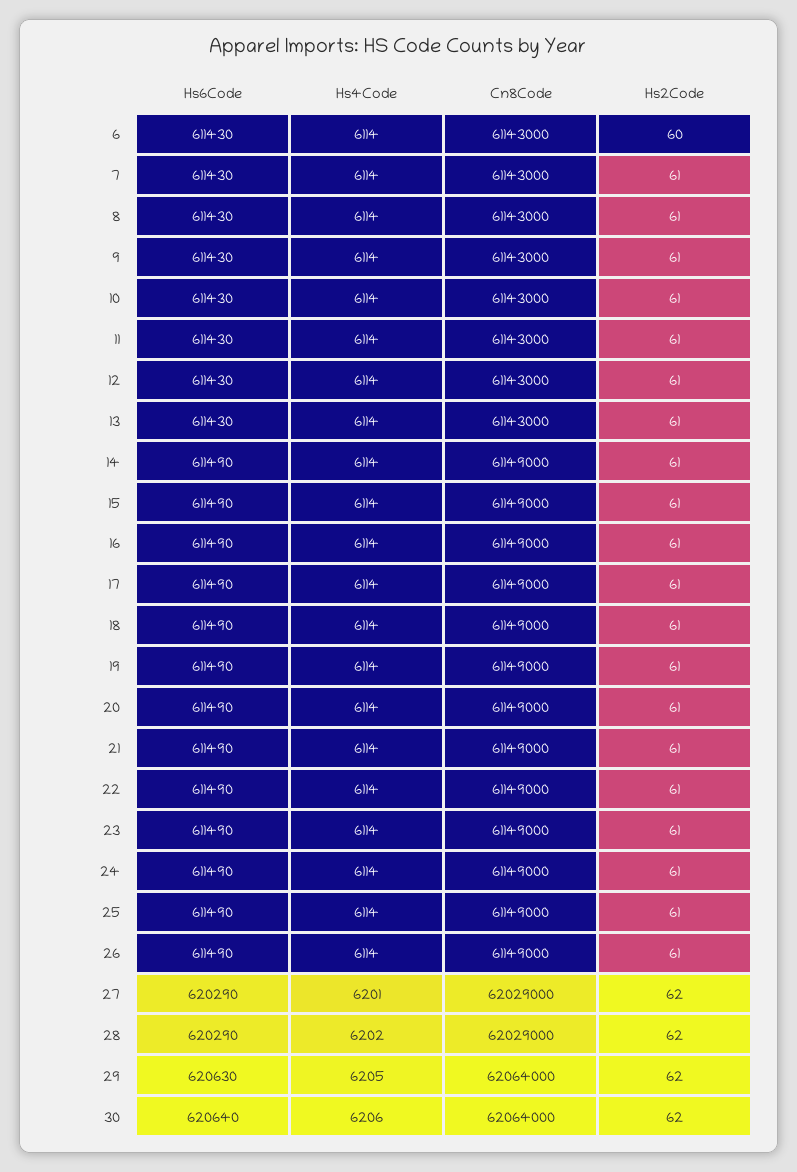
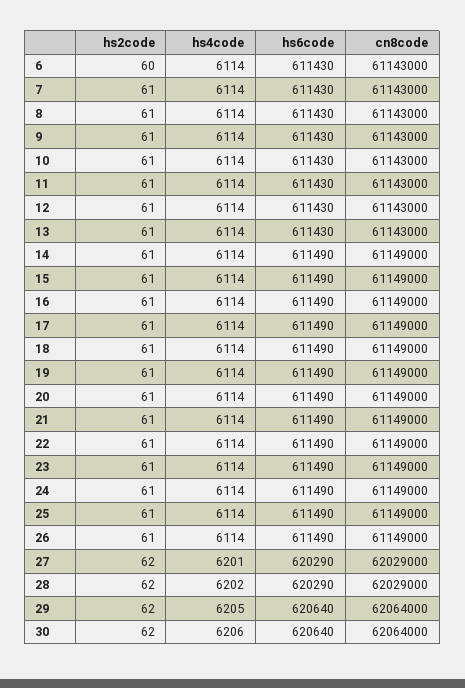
  {
    "Hs6Code": {
      "6": 611430,
      "7": 611430,
      "8": 611430,
      "9": 611430,
      "10": 611430,
      "11": 611430,
      "12": 611430,
      "13": 611430,
      "14": 611490,
      "15": 611490,
      "16": 611490,
      "17": 611490,
      "18": 611490,
      "19": 611490,
      "20": 611490,
      "21": 611490,
      "22": 611490,
      "23": 611490,
      "24": 611490,
      "25": 611490,
      "26": 611490,
      "27": 620290,
      "28": 620290,
-     "29": 620630,
+     "29": 620640,
      "30": 620640
    },
    "Hs4Code": {
      "6": 6114,
      "7": 6114,
      "8": 6114,
      "9": 6114,
      "10": 6114,
      "11": 6114,
      "12": 6114,
      "13": 6114,
      "14": 6114,
      "15": 6114,
      "16": 6114,
      "17": 6114,
      "18": 6114,
      "19": 6114,
      "20": 6114,
      "21": 6114,
      "22": 6114,
      "23": 6114,
      "24": 6114,
      "25": 6114,
      "26": 6114,
      "27": 6201,
      "28": 6202,
      "29": 6205,
      "30": 6206
    },
    "Cn8Code": {
      "6": 61143000,
      "7": 61143000,
      "8": 61143000,
      "9": 61143000,
      "10": 61143000,
      "11": 61143000,
      "12": 61143000,
      "13": 61143000,
      "14": 61149000,
      "15": 61149000,
      "16": 61149000,
      "17": 61149000,
      "18": 61149000,
      "19": 61149000,
      "20": 61149000,
      "21": 61149000,
      "22": 61149000,
      "23": 61149000,
      "24": 61149000,
      "25": 61149000,
      "26": 61149000,
      "27": 62029000,
      "28": 62029000,
      "29": 62064000,
      "30": 62064000
    },
    "Hs2Code": {
      "6": 60,
      "7": 61,
      "8": 61,
      "9": 61,
      "10": 61,
      "11": 61,
      "12": 61,
      "13": 61,
      "14": 61,
      "15": 61,
      "16": 61,
      "17": 61,
      "18": 61,
      "19": 61,
      "20": 61,
      "21": 61,
      "22": 61,
      "23": 61,
      "24": 61,
      "25": 61,
      "26": 61,
      "27": 62,
      "28": 62,
      "29": 62,
      "30": 62
    }
  }

